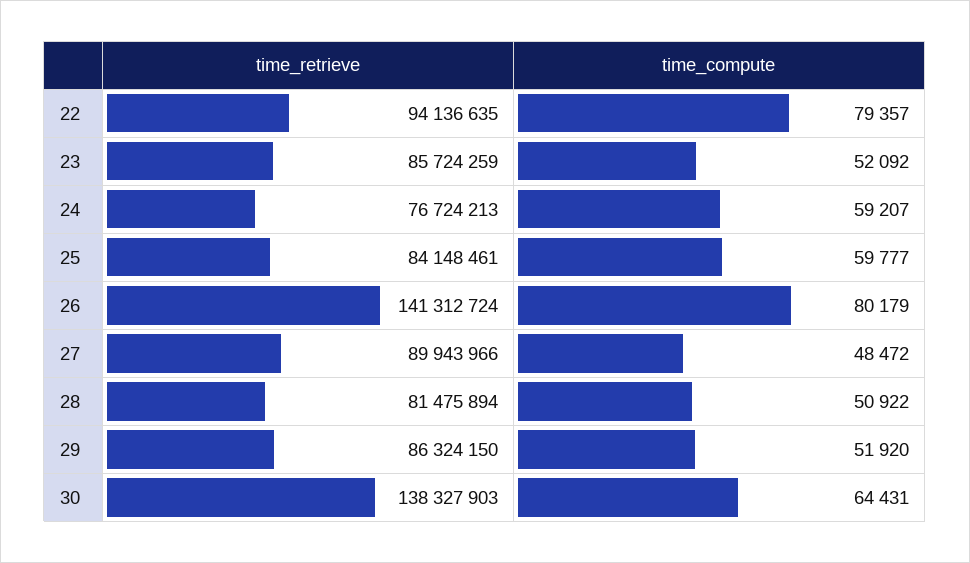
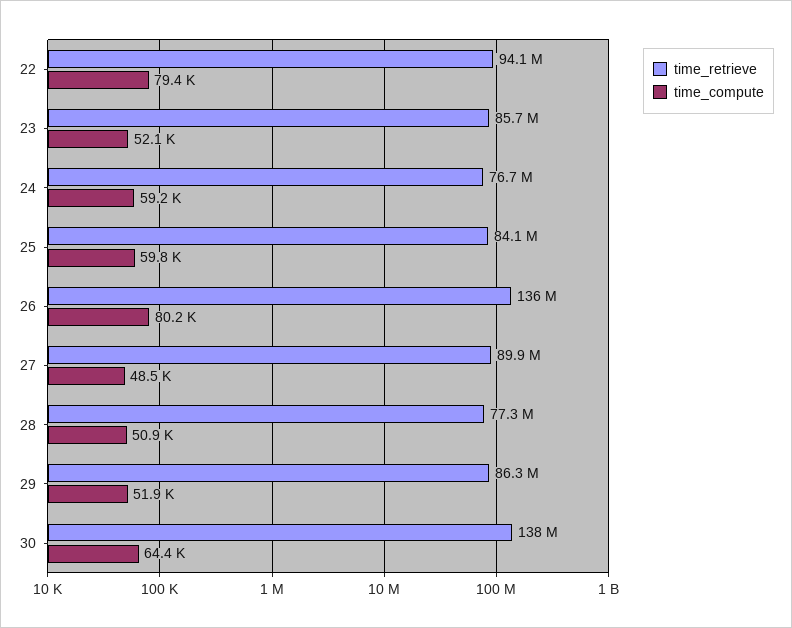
  {
    "time_retrieve": {
      "22": 94136635,
      "23": 85724259,
      "24": 76724213,
      "25": 84148461,
-     "26": 141312724,
+     "26": 136000000,
      "27": 89943966,
-     "28": 81475894,
+     "28": 77300000,
      "29": 86324150,
      "30": 138327903
    },
    "time_compute": {
      "22": 79357,
      "23": 52092,
      "24": 59207,
      "25": 59777,
      "26": 80179,
      "27": 48472,
      "28": 50922,
      "29": 51920,
      "30": 64431
    }
  }

